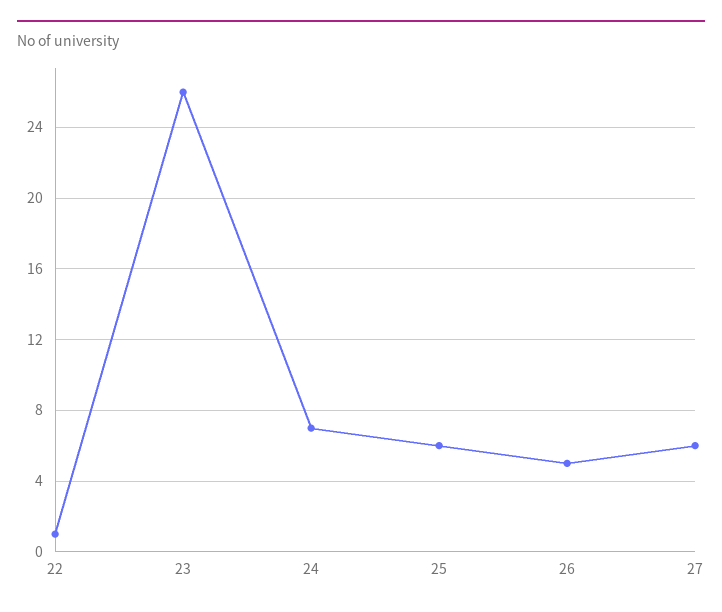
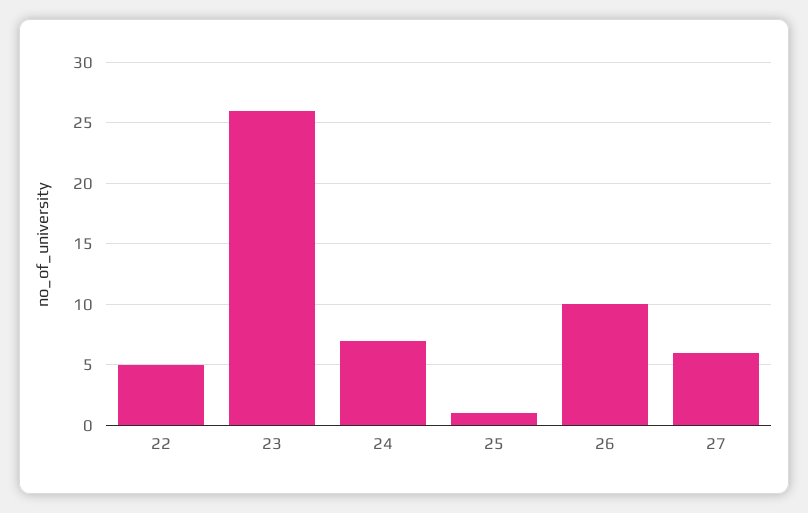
  {
-   "22": 1,
+   "22": 5,
    "23": 26,
    "24": 7,
-   "25": 6,
+   "25": 1,
-   "26": 5,
+   "26": 10,
    "27": 6
  }

